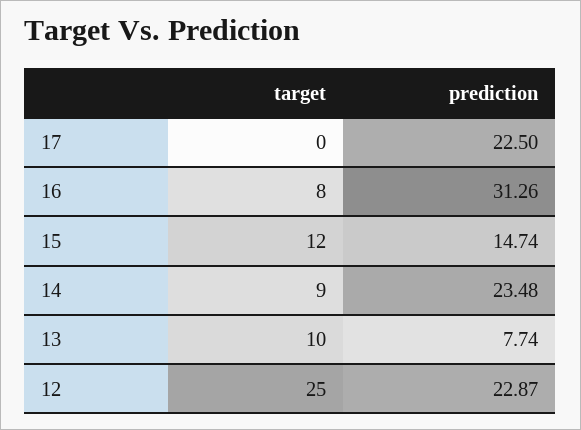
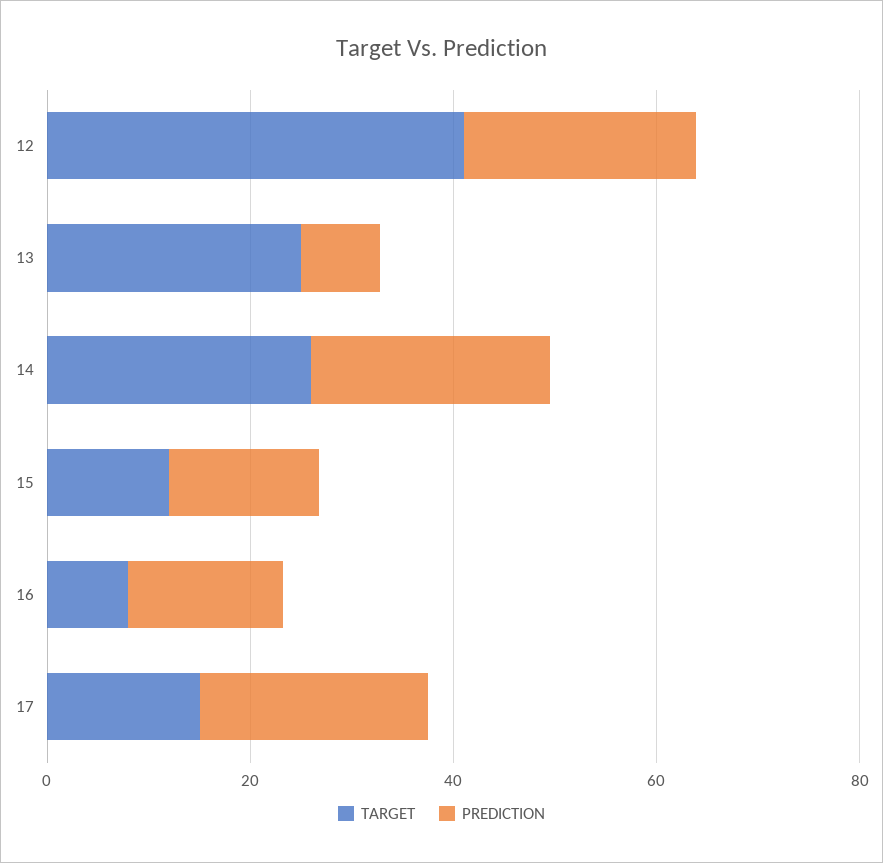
  {
    "target": {
-     "17": 0,
+     "17": 15,
      "16": 8,
      "15": 12,
-     "14": 9,
+     "14": 25,
-     "13": 10,
+     "13": 25,
-     "12": 25
+     "12": 40
    },
    "prediction": {
      "17": 22.5,
-     "16": 31.26,
+     "16": 15,
      "15": 14.74,
      "14": 23.48,
      "13": 7.74,
      "12": 22.87
    }
  }

